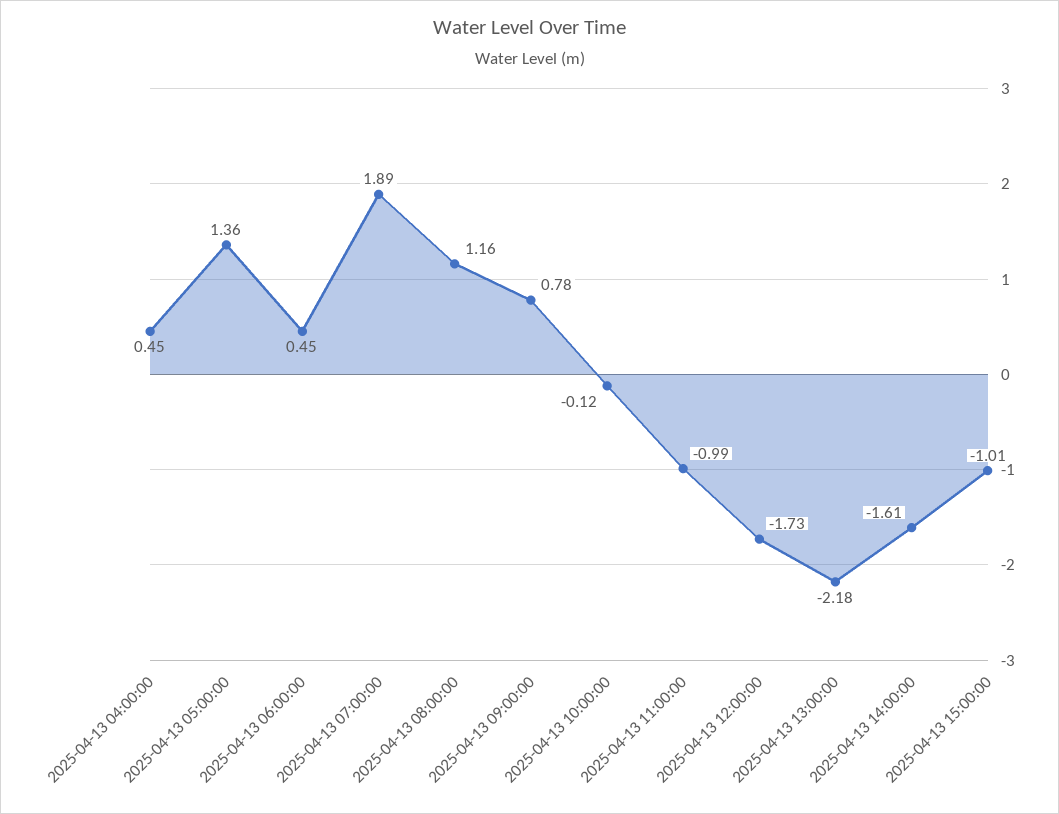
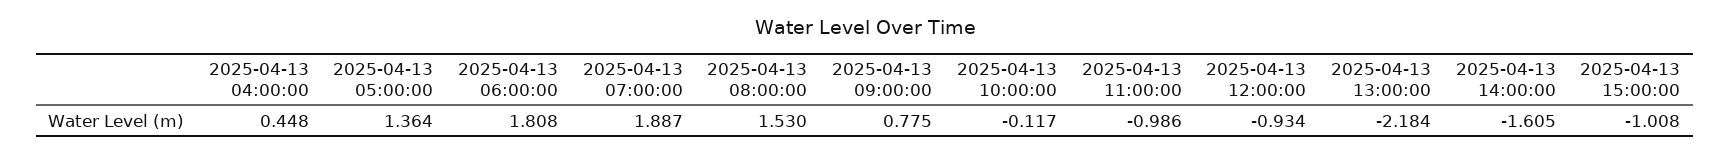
  {
    "2025-04-13 04:00:00": 0.448,
    "2025-04-13 05:00:00": 1.364,
-   "2025-04-13 06:00:00": 0.45,
+   "2025-04-13 06:00:00": 1.808,
    "2025-04-13 07:00:00": 1.887,
-   "2025-04-13 08:00:00": 1.16,
+   "2025-04-13 08:00:00": 1.53,
    "2025-04-13 09:00:00": 0.775,
    "2025-04-13 10:00:00": -0.117,
    "2025-04-13 11:00:00": -0.986,
-   "2025-04-13 12:00:00": -1.73,
+   "2025-04-13 12:00:00": -0.934,
    "2025-04-13 13:00:00": -2.184,
    "2025-04-13 14:00:00": -1.605,
    "2025-04-13 15:00:00": -1.008
  }

